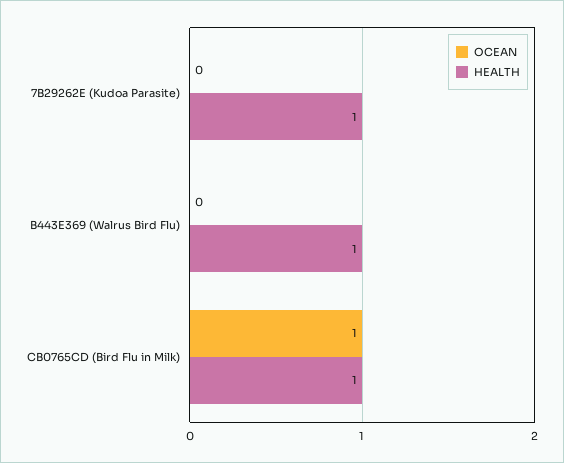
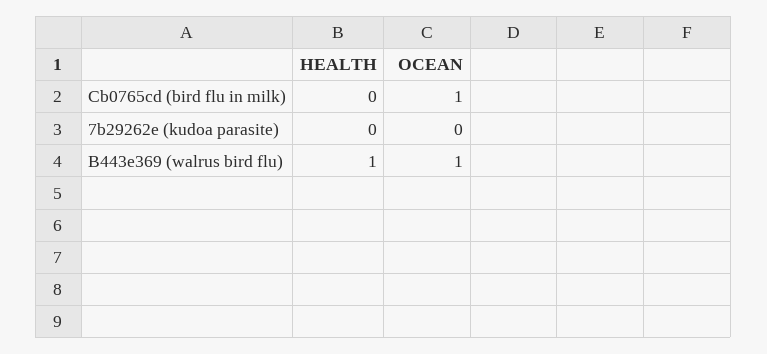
  {
    "OCEAN": {
      "7B29262E (Kudoa Parasite)": 0,
-     "B443E369 (Walrus Bird Flu)": 0,
+     "B443E369 (Walrus Bird Flu)": 1,
      "CB0765CD (Bird Flu in Milk)": 1
    },
    "HEALTH": {
-     "7B29262E (Kudoa Parasite)": 1,
+     "7B29262E (Kudoa Parasite)": 0,
      "B443E369 (Walrus Bird Flu)": 1,
-     "CB0765CD (Bird Flu in Milk)": 1
+     "CB0765CD (Bird Flu in Milk)": 0
    }
  }

